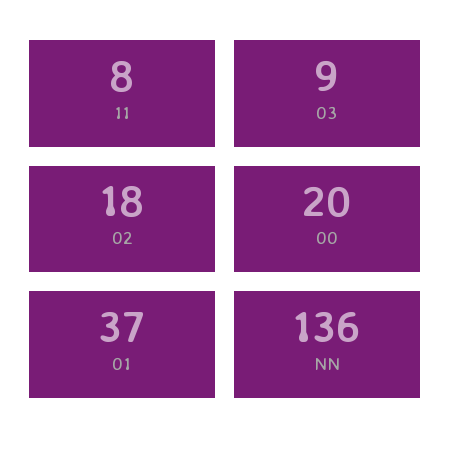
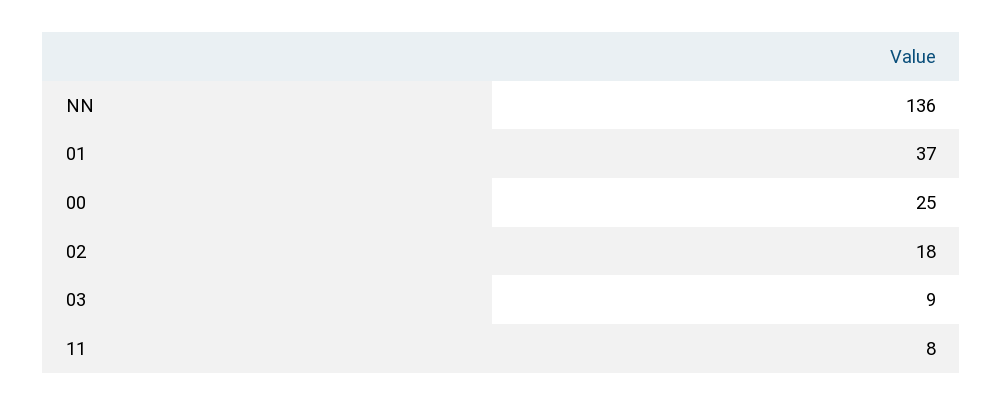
  {
    "11": 8,
    "03": 9,
    "02": 18,
-   "00": 20,
+   "00": 25,
    "01": 37,
    "NN": 136
  }

